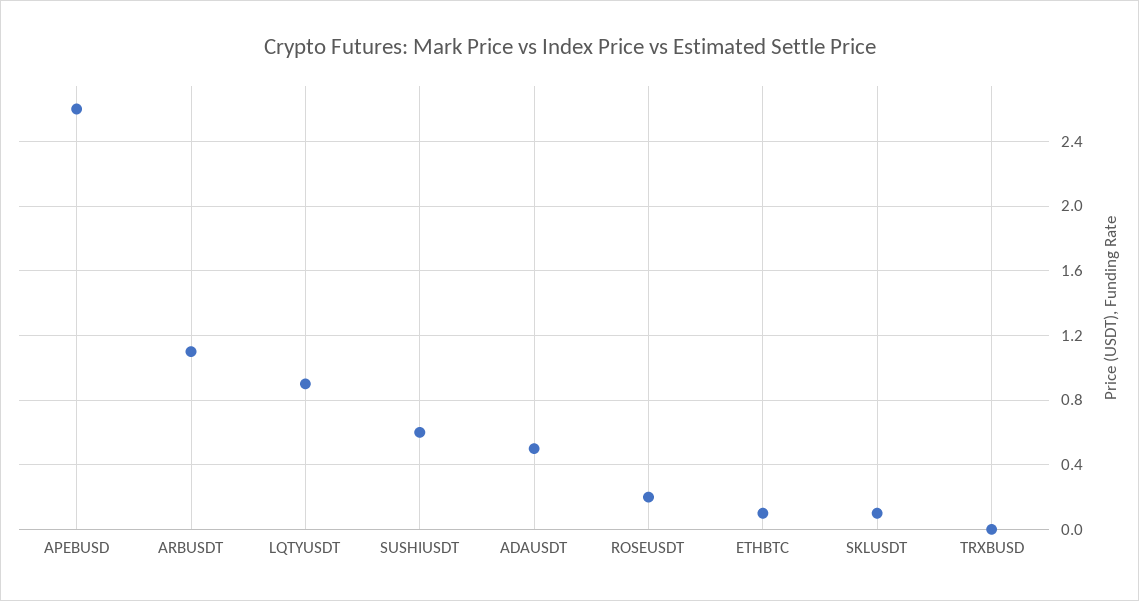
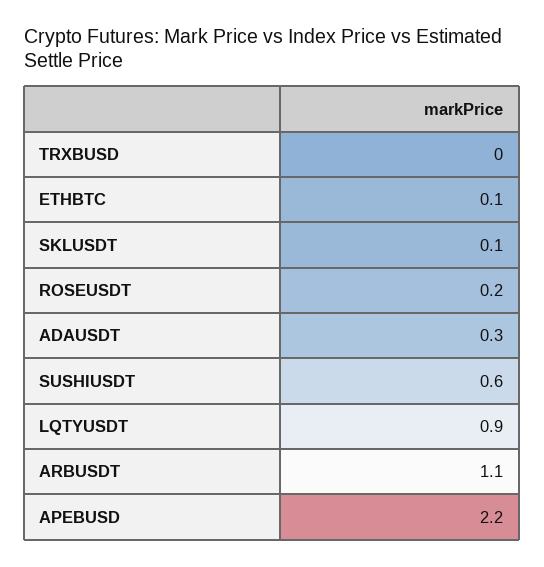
  {
-   "APEBUSD": 2.6,
+   "APEBUSD": 2.2,
    "ARBUSDT": 1.1,
    "LQTYUSDT": 0.9,
    "SUSHIUSDT": 0.6,
-   "ADAUSDT": 0.5,
+   "ADAUSDT": 0.3,
    "ROSEUSDT": 0.2,
    "ETHBTC": 0.1,
    "SKLUSDT": 0.1,
    "TRXBUSD": 0
  }

